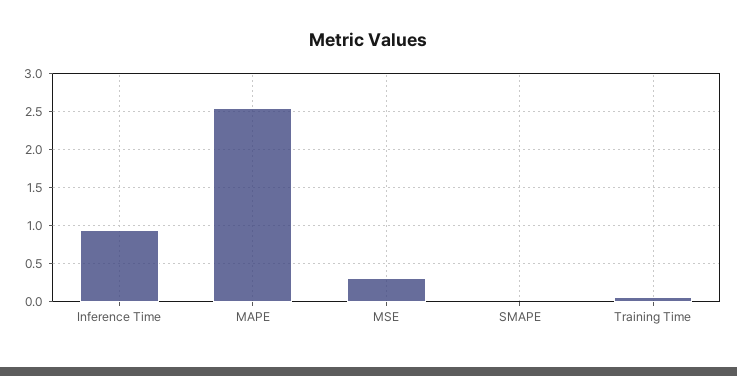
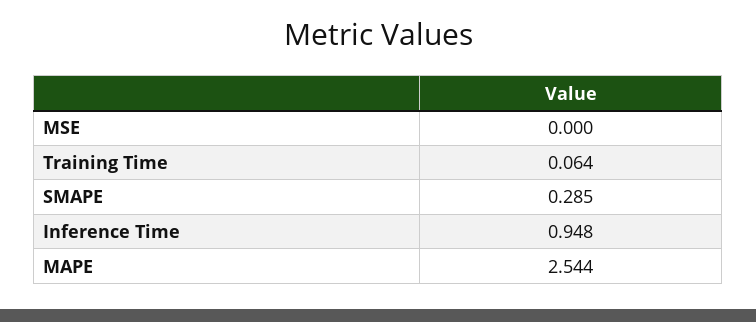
  {
    "Inference Time": 0.948,
    "MAPE": 2.544,
-   "MSE": 0.3,
+   "MSE": 0,
-   "SMAPE": 0,
+   "SMAPE": 0.285,
    "Training Time": 0.064
  }

